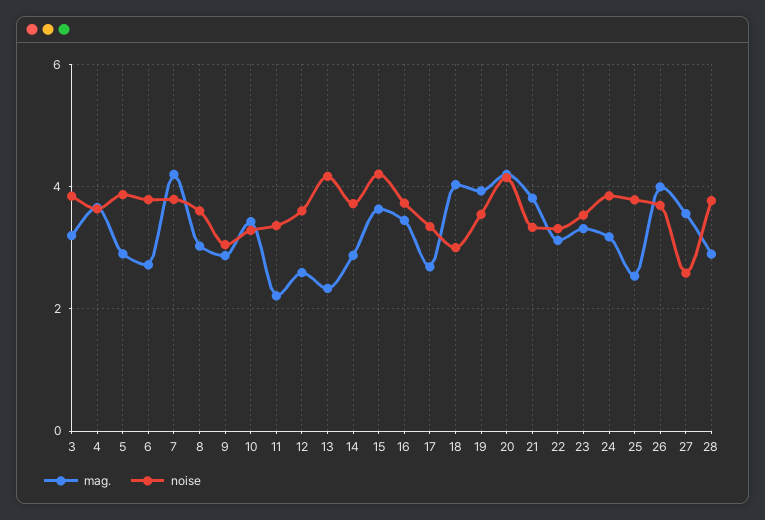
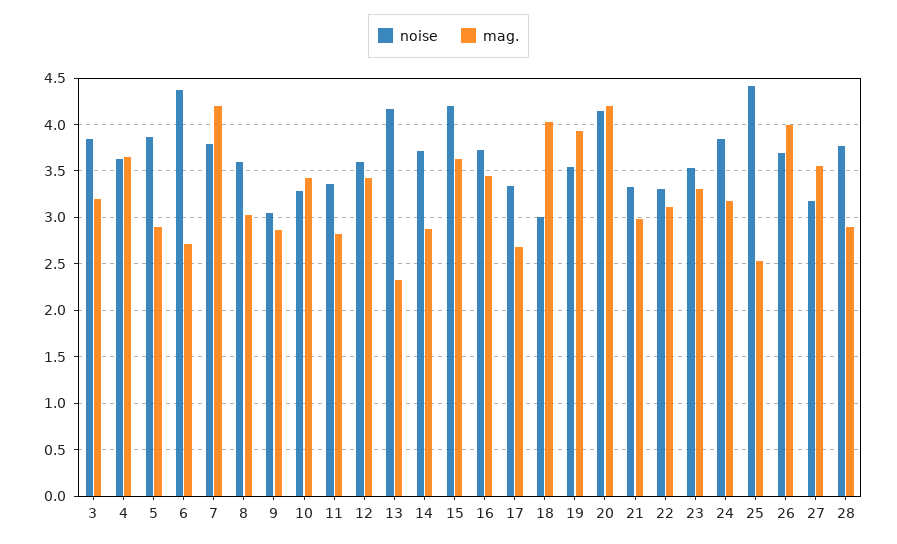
  {
    "mag.": {
      "3": 3.2,
      "4": 3.7,
      "5": 2.9,
      "6": 2.7,
      "7": 4.2,
      "8": 3,
      "9": 2.9,
      "10": 3.4,
-     "11": 2.2,
+     "11": 2.8,
-     "12": 2.6,
+     "12": 3.4,
      "13": 2.3,
      "14": 2.9,
      "15": 3.6,
      "16": 3.4,
      "17": 2.7,
      "18": 4,
      "19": 3.9,
      "20": 4.2,
-     "21": 3.8,
+     "21": 3,
      "22": 3.1,
      "23": 3.3,
      "24": 3.2,
      "25": 2.5,
      "26": 4,
      "27": 3.6,
      "28": 2.9
    },
    "noise": {
      "3": 3.8,
      "4": 3.6,
      "5": 3.9,
-     "6": 3.8,
+     "6": 4.4,
      "7": 3.8,
      "8": 3.6,
      "9": 3,
      "10": 3.3,
      "11": 3.4,
      "12": 3.6,
      "13": 4.2,
      "14": 3.7,
      "15": 4.2,
      "16": 3.7,
      "17": 3.3,
      "18": 3,
      "19": 3.5,
      "20": 4.1,
      "21": 3.3,
      "22": 3.3,
      "23": 3.5,
      "24": 3.8,
-     "25": 3.8,
+     "25": 4.4,
      "26": 3.7,
-     "27": 2.6,
+     "27": 3.2,
      "28": 3.8
    }
  }

